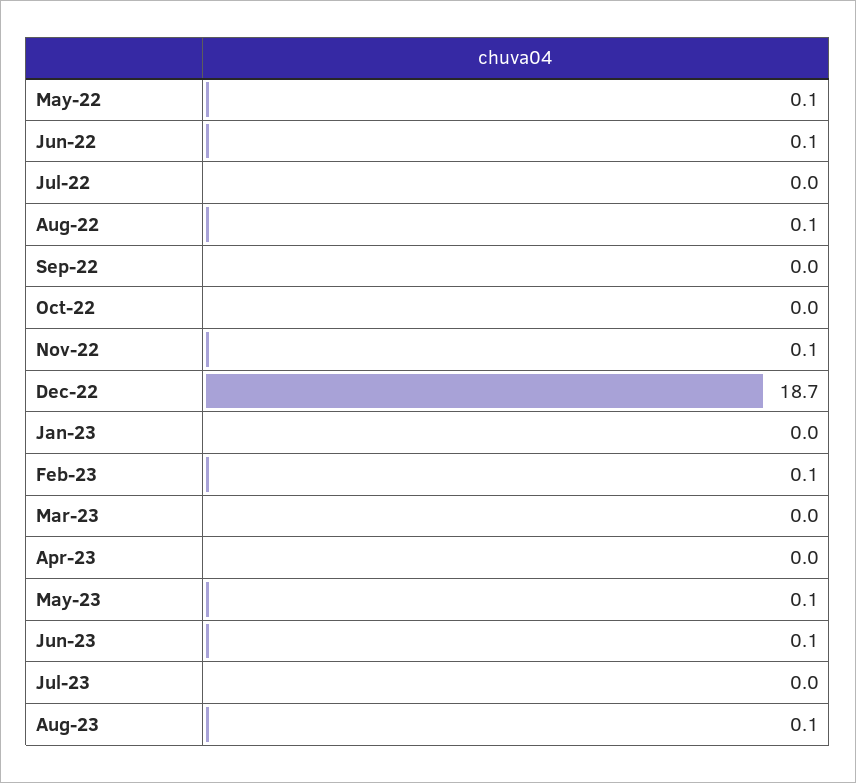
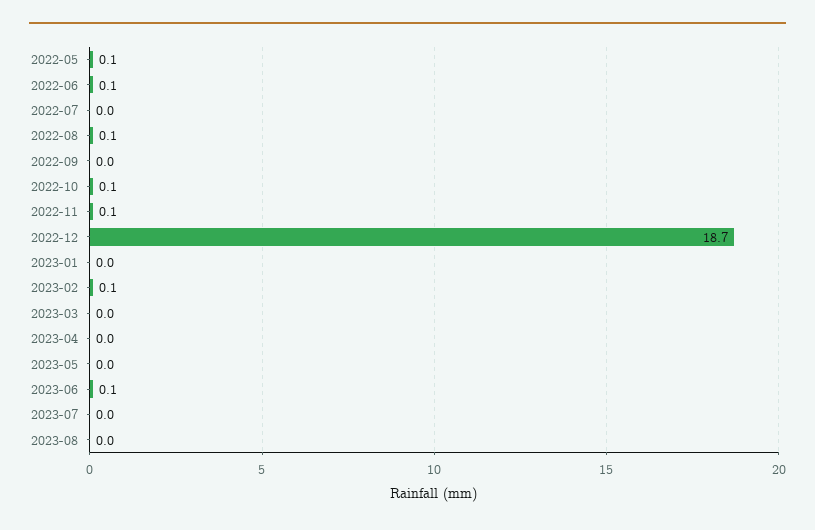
  {
    "May-22": 0.1,
    "Jun-22": 0.1,
    "Jul-22": 0,
    "Aug-22": 0.1,
    "Sep-22": 0,
-   "Oct-22": 0,
+   "Oct-22": 0.1,
    "Nov-22": 0.1,
    "Dec-22": 18.7,
    "Jan-23": 0,
    "Feb-23": 0.1,
    "Mar-23": 0,
    "Apr-23": 0,
-   "May-23": 0.1,
+   "May-23": 0,
    "Jun-23": 0.1,
    "Jul-23": 0,
-   "Aug-23": 0.1
+   "Aug-23": 0
  }

